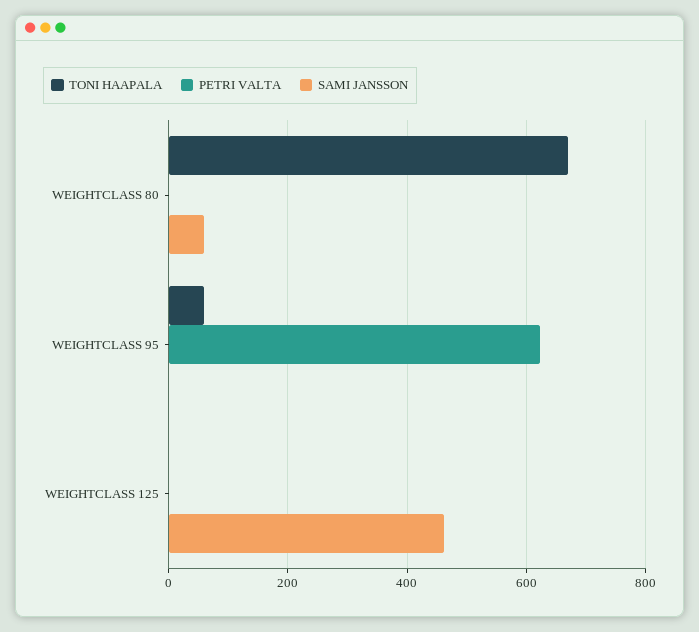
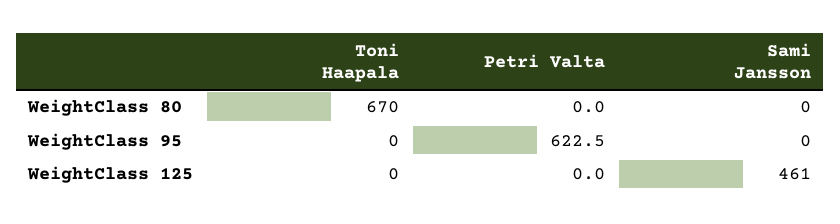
  {
    "TONI HAAPALA": {
      "WEIGHTCLASS 80": 670,
-     "WEIGHTCLASS 95": 60,
+     "WEIGHTCLASS 95": 0,
      "WEIGHTCLASS 125": 0
    },
    "PETRI VALTA": {
      "WEIGHTCLASS 80": 0,
      "WEIGHTCLASS 95": 622.5,
      "WEIGHTCLASS 125": 0
    },
    "SAMI JANSSON": {
-     "WEIGHTCLASS 80": 60,
+     "WEIGHTCLASS 80": 0,
      "WEIGHTCLASS 95": 0,
      "WEIGHTCLASS 125": 461
    }
  }

